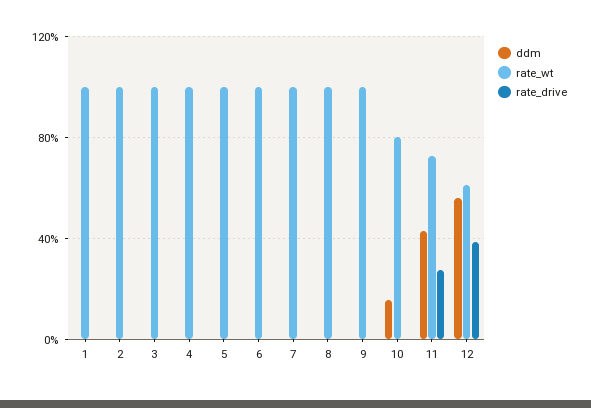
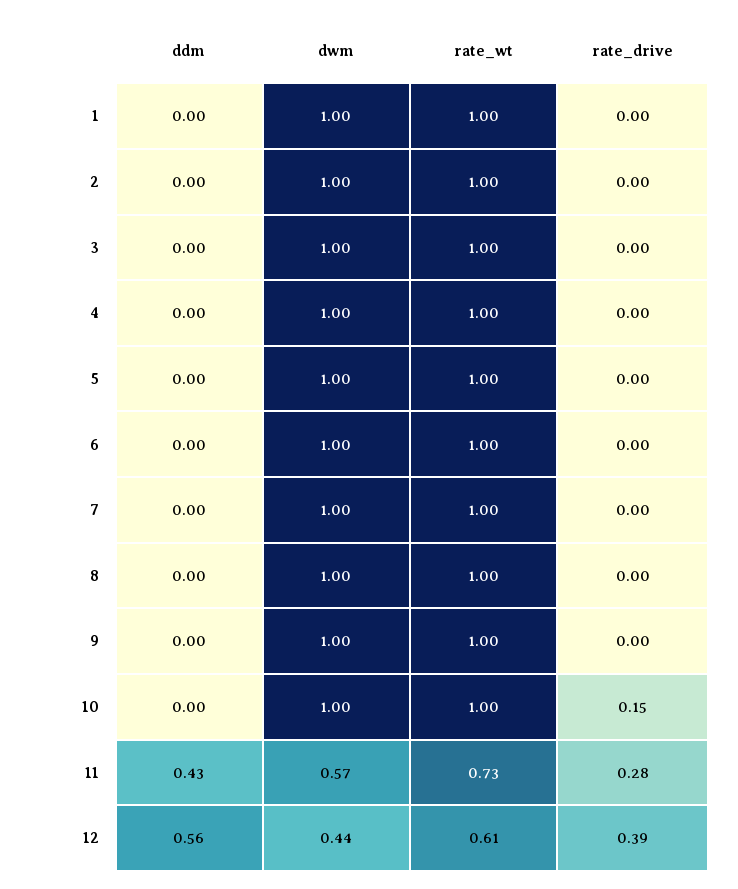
  {
    "ddm": {
      "1": 0,
      "2": 0,
      "3": 0,
      "4": 0,
      "5": 0,
      "6": 0,
      "7": 0,
      "8": 0,
      "9": 0,
-     "10": 0.15,
+     "10": 0,
      "11": 0.43,
      "12": 0.56
    },
    "rate_wt": {
      "1": 1,
      "2": 1,
      "3": 1,
      "4": 1,
      "5": 1,
      "6": 1,
      "7": 1,
      "8": 1,
      "9": 1,
-     "10": 0.8,
+     "10": 1,
      "11": 0.73,
      "12": 0.61
    },
    "rate_drive": {
      "1": 0,
      "2": 0,
      "3": 0,
      "4": 0,
      "5": 0,
      "6": 0,
      "7": 0,
      "8": 0,
      "9": 0,
-     "10": 0,
+     "10": 0.15,
      "11": 0.28,
      "12": 0.39
-   }
+   },
+   "dwm": {
+     "1": 1,
+     "2": 1,
+     "3": 1,
+     "4": 1,
+     "5": 1,
+     "6": 1,
+     "7": 1,
+     "8": 1,
+     "9": 1,
+     "10": 1,
+     "11": 0.57,
+     "12": 0.44
+   }
  }

